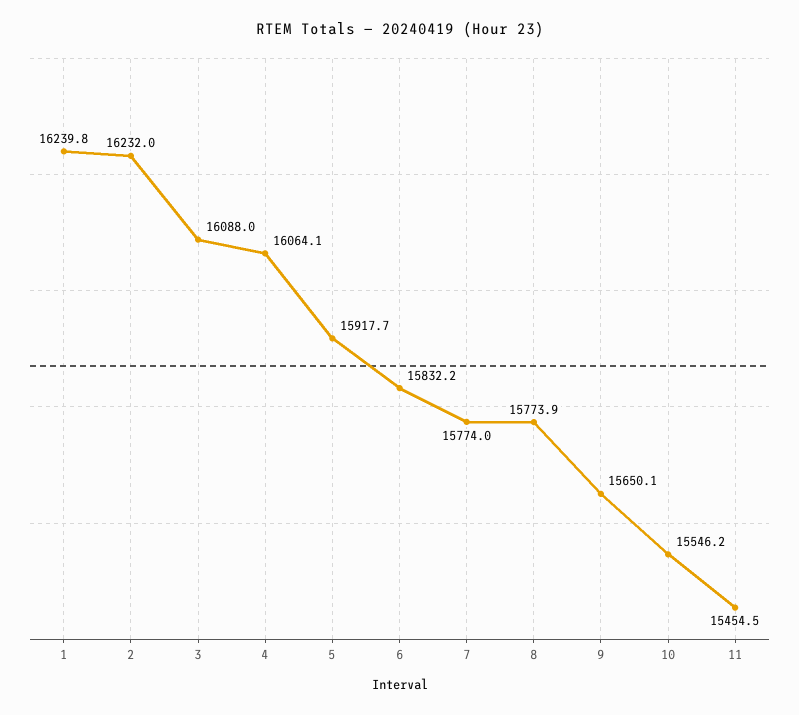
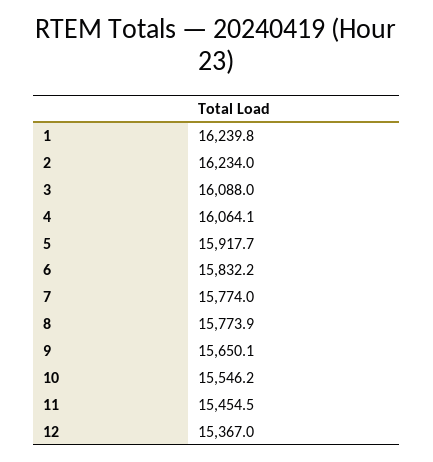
  {
    "1": 16239.8,
-   "2": 16232,
+   "2": 16234,
    "3": 16088,
    "4": 16064.1,
    "5": 15917.7,
    "6": 15832.2,
    "7": 15774,
    "8": 15773.9,
    "9": 15650.1,
    "10": 15546.2,
-   "11": 15454.5
+   "11": 15454.5,
+   "12": 15367
  }

